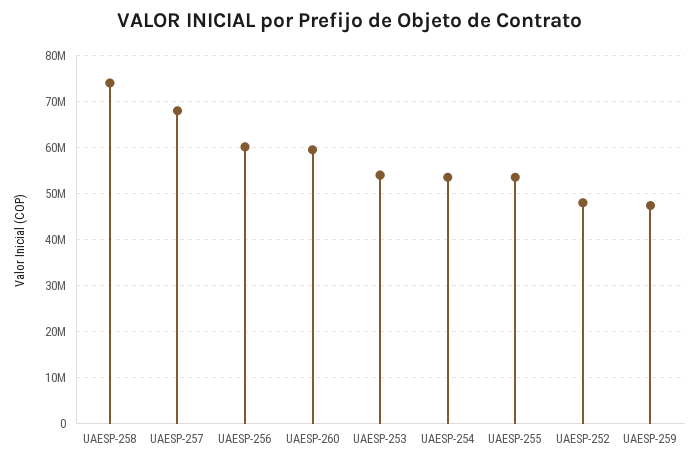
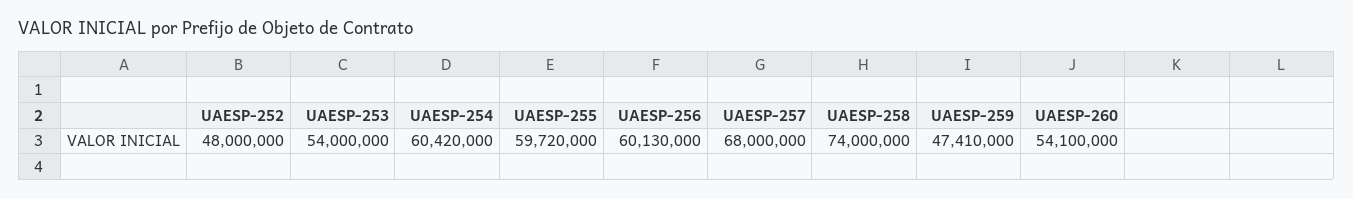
  {
    "UAESP-258": 74000000,
    "UAESP-257": 68000000,
    "UAESP-256": 60130000,
-   "UAESP-260": 60000000,
+   "UAESP-260": 54100000,
    "UAESP-253": 54000000,
-   "UAESP-254": 54000000,
+   "UAESP-254": 60420000,
-   "UAESP-255": 54000000,
+   "UAESP-255": 59720000,
    "UAESP-252": 48000000,
    "UAESP-259": 47410000
  }

